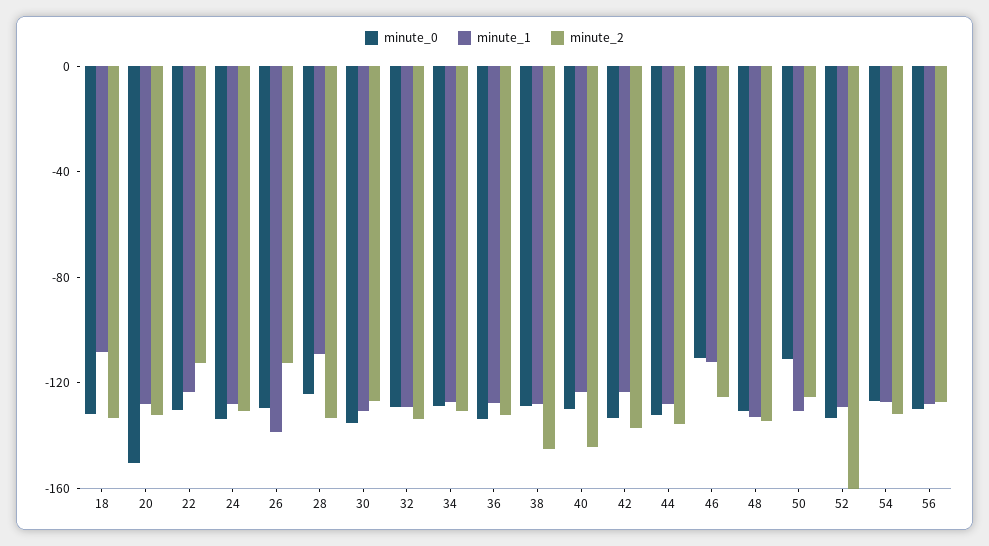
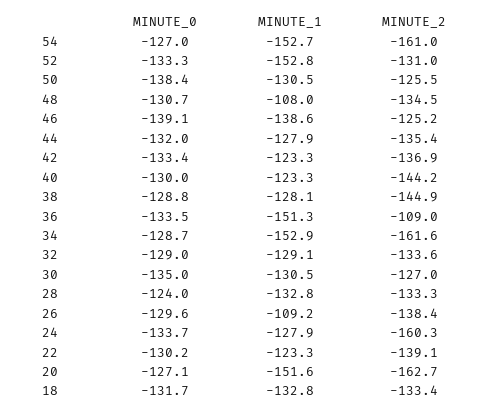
  {
    "minute_0": {
      "18": -131.7,
-     "20": -150,
+     "20": -127.1,
      "22": -130.2,
      "24": -133.7,
      "26": -129.6,
      "28": -124,
      "30": -135,
      "32": -129,
      "34": -128.7,
      "36": -133.5,
      "38": -128.8,
      "40": -130,
      "42": -133.4,
      "44": -132,
-     "46": -110,
+     "46": -139.1,
      "48": -130.7,
-     "50": -110,
+     "50": -138.4,
      "52": -133.3,
-     "54": -127,
+     "54": -127
-     "56": -130
    },
    "minute_1": {
-     "18": -110,
+     "18": -132.8,
-     "20": -130,
+     "20": -151.6,
      "22": -123.3,
      "24": -127.9,
-     "26": -140,
+     "26": -109.2,
-     "28": -110,
+     "28": -132.8,
      "30": -130.5,
      "32": -129.1,
-     "34": -130,
+     "34": -152.9,
-     "36": -130,
+     "36": -151.3,
      "38": -128.1,
      "40": -123.3,
      "42": -123.3,
      "44": -127.9,
-     "46": -110,
+     "46": -138.6,
-     "48": -130,
+     "48": -108,
      "50": -130.5,
-     "52": -130,
+     "52": -152.8,
-     "54": -130,
+     "54": -152.7
-     "56": -130
    },
    "minute_2": {
      "18": -133.4,
-     "20": -130,
+     "20": -162.7,
-     "22": -110,
+     "22": -139.1,
-     "24": -130,
+     "24": -160.3,
-     "26": -110,
+     "26": -138.4,
      "28": -133.3,
      "30": -127,
      "32": -133.6,
-     "34": -130,
+     "34": -161.6,
-     "36": -130,
+     "36": -109,
      "38": -144.9,
      "40": -144.2,
      "42": -136.9,
      "44": -135.4,
      "46": -125.2,
      "48": -134.5,
      "50": -125.5,
-     "52": -160,
+     "52": -131,
-     "54": -130,
+     "54": -161
-     "56": -130
    }
  }

